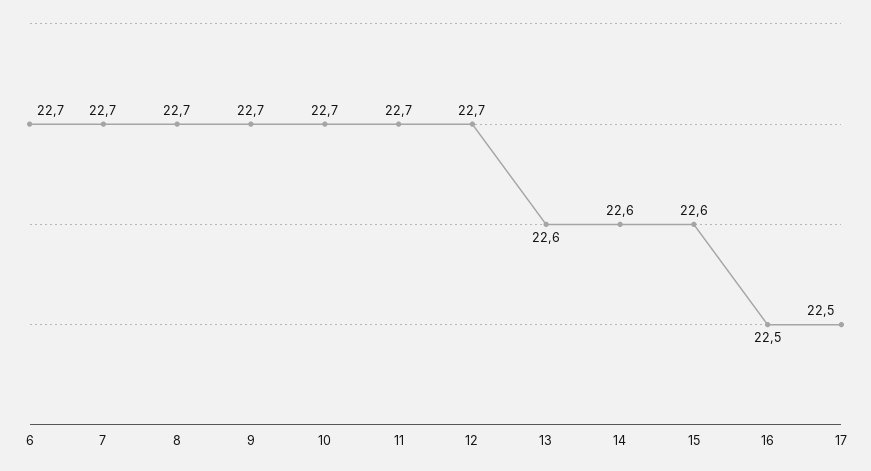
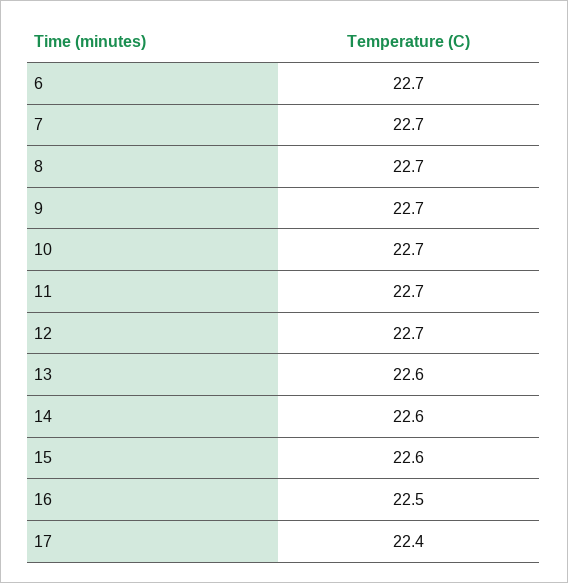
  {
    "6": 22.7,
    "7": 22.7,
    "8": 22.7,
    "9": 22.7,
    "10": 22.7,
    "11": 22.7,
    "12": 22.7,
    "13": 22.6,
    "14": 22.6,
    "15": 22.6,
    "16": 22.5,
-   "17": 22.5
+   "17": 22.4
  }

